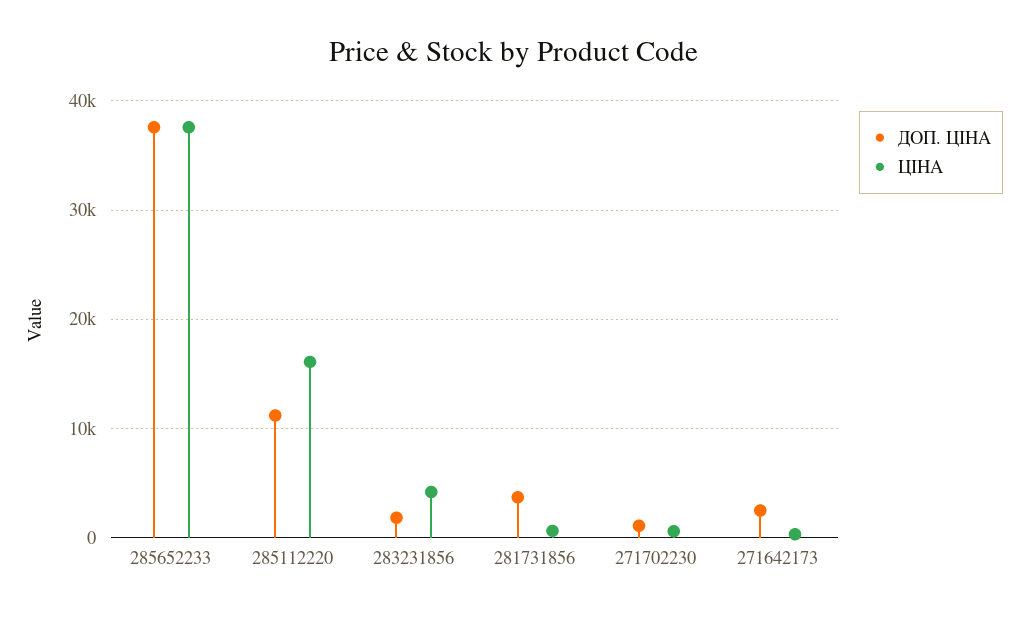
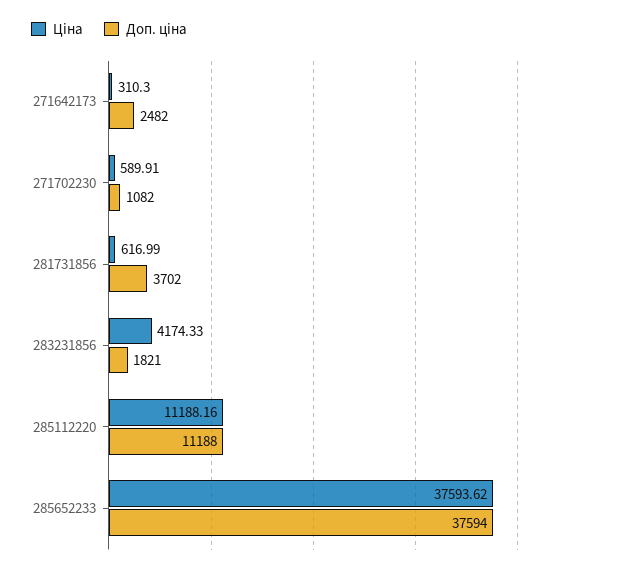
  {
    "ДОП. ЦІНА": {
      "285652233": 37594,
      "285112220": 11188,
      "283231856": 1821,
      "281731856": 3702,
      "271702230": 1082,
      "271642173": 2482
    },
    "ЦІНА": {
      "285652233": 37593.62,
-     "285112220": 16000,
+     "285112220": 11188.16,
      "283231856": 4174.33,
      "281731856": 616.99,
      "271702230": 589.91,
      "271642173": 310.3
    }
  }

